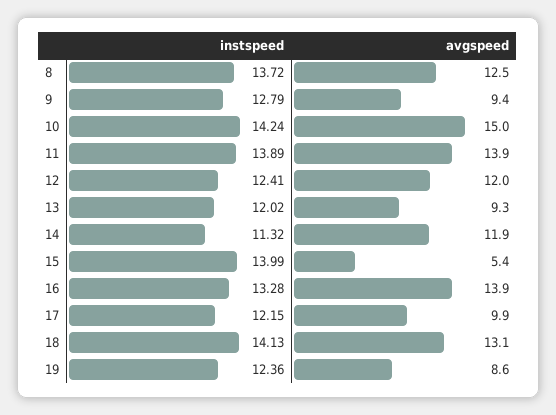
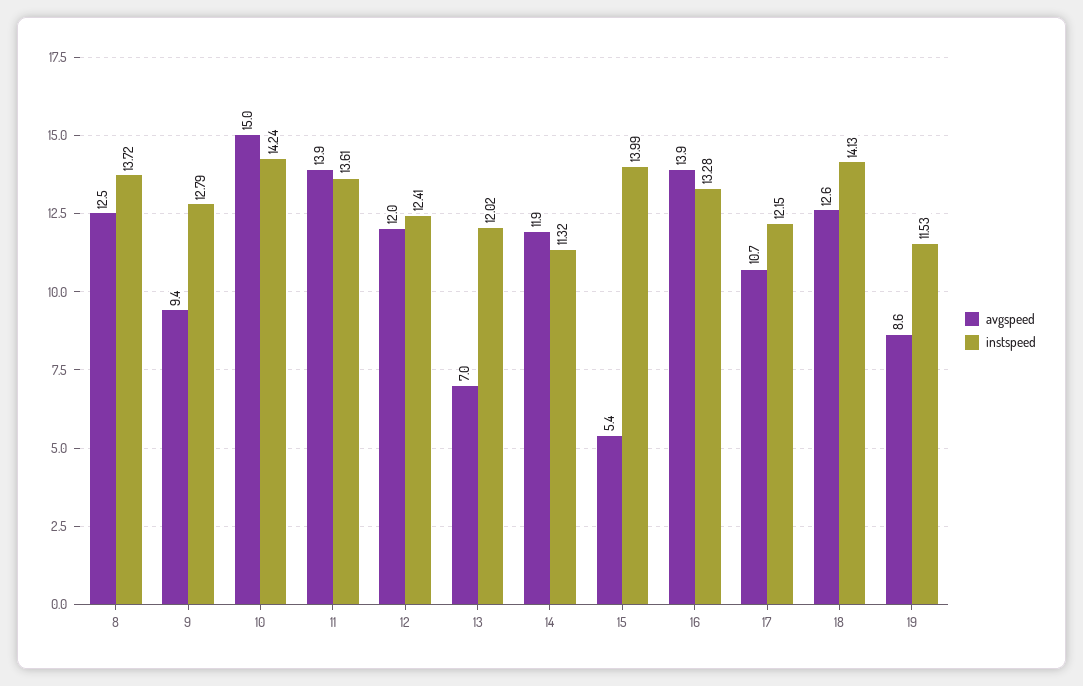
  {
    "instspeed": {
      "8": 13.72,
      "9": 12.79,
      "10": 14.24,
-     "11": 13.89,
+     "11": 13.61,
      "12": 12.41,
      "13": 12.02,
      "14": 11.32,
      "15": 13.99,
      "16": 13.28,
      "17": 12.15,
      "18": 14.13,
-     "19": 12.36
+     "19": 11.53
    },
    "avgspeed": {
      "8": 12.5,
      "9": 9.4,
      "10": 15,
      "11": 13.9,
      "12": 12,
-     "13": 9.3,
+     "13": 7,
      "14": 11.9,
      "15": 5.4,
      "16": 13.9,
-     "17": 9.9,
+     "17": 10.7,
-     "18": 13.1,
+     "18": 12.6,
      "19": 8.6
    }
  }

